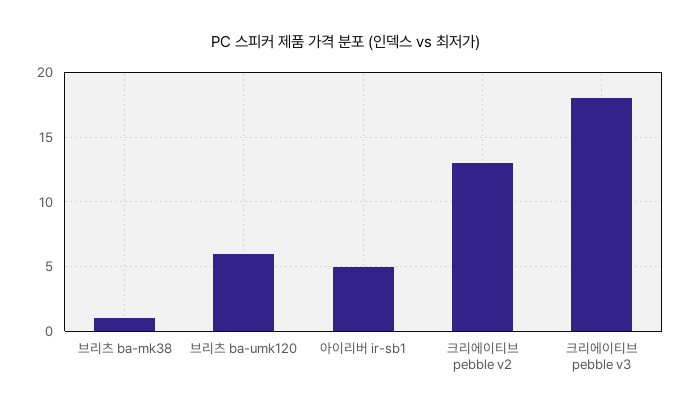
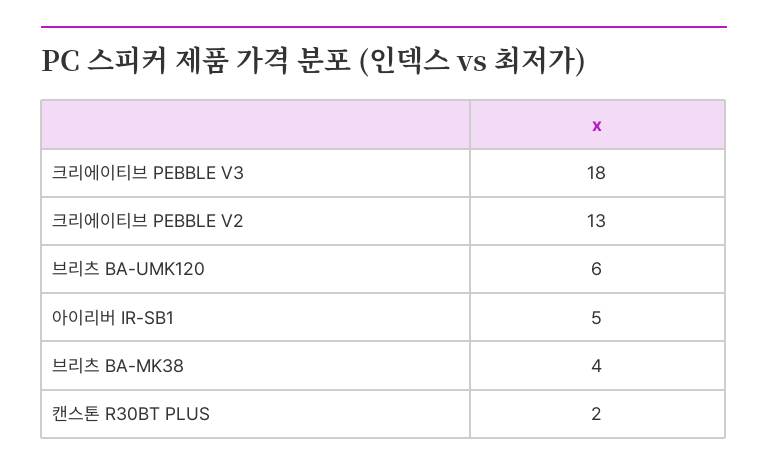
  {
-   "브리츠 ba-mk38": 1,
+   "브리츠 ba-mk38": 4,
    "브리츠 ba-umk120": 6,
    "아이리버 ir-sb1": 5,
    "크리에이티브 pebble v2": 13,
-   "크리에이티브 pebble v3": 18
+   "크리에이티브 pebble v3": 18,
+   "캔스톤 R30BT PLUS": 2
  }

